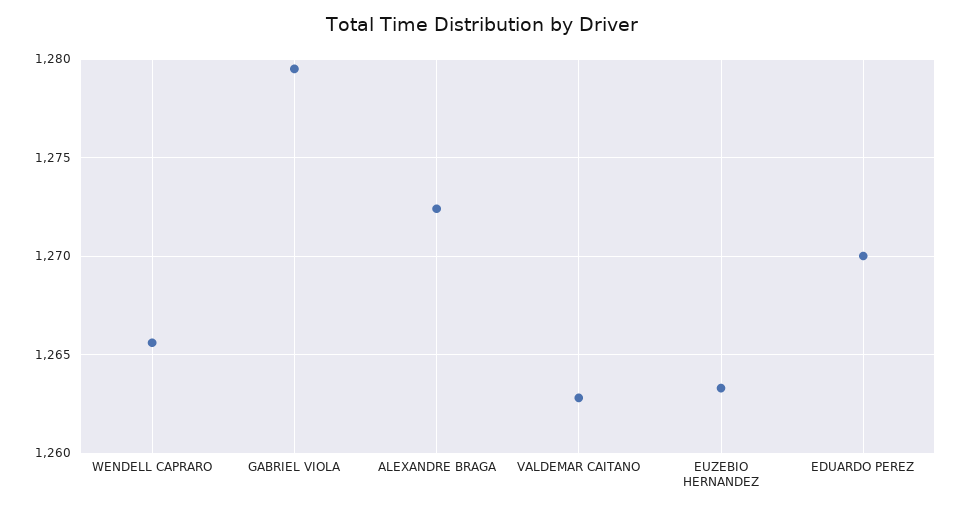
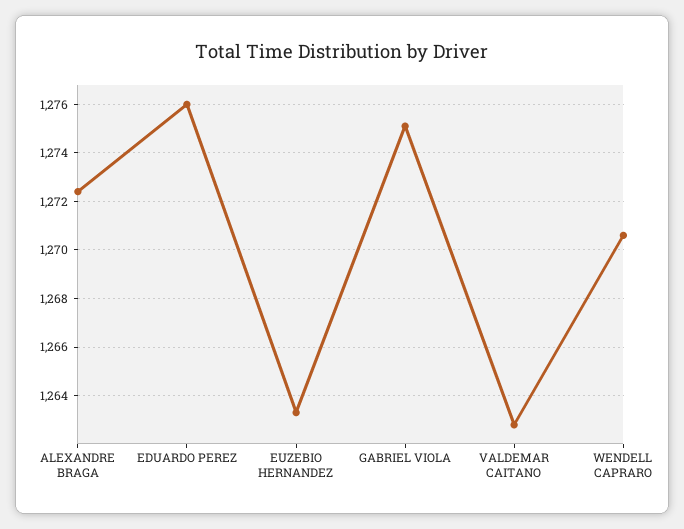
  {
-   "WENDELL CAPRARO": 1265.5,
+   "WENDELL CAPRARO": 1270.5,
-   "GABRIEL VIOLA": 1279.5,
+   "GABRIEL VIOLA": 1275,
    "ALEXANDRE BRAGA": 1272.5,
    "VALDEMAR CAITANO": 1263,
    "EUZEBIO HERNANDEZ": 1263.5,
-   "EDUARDO PEREZ": 1270
+   "EDUARDO PEREZ": 1276
  }

